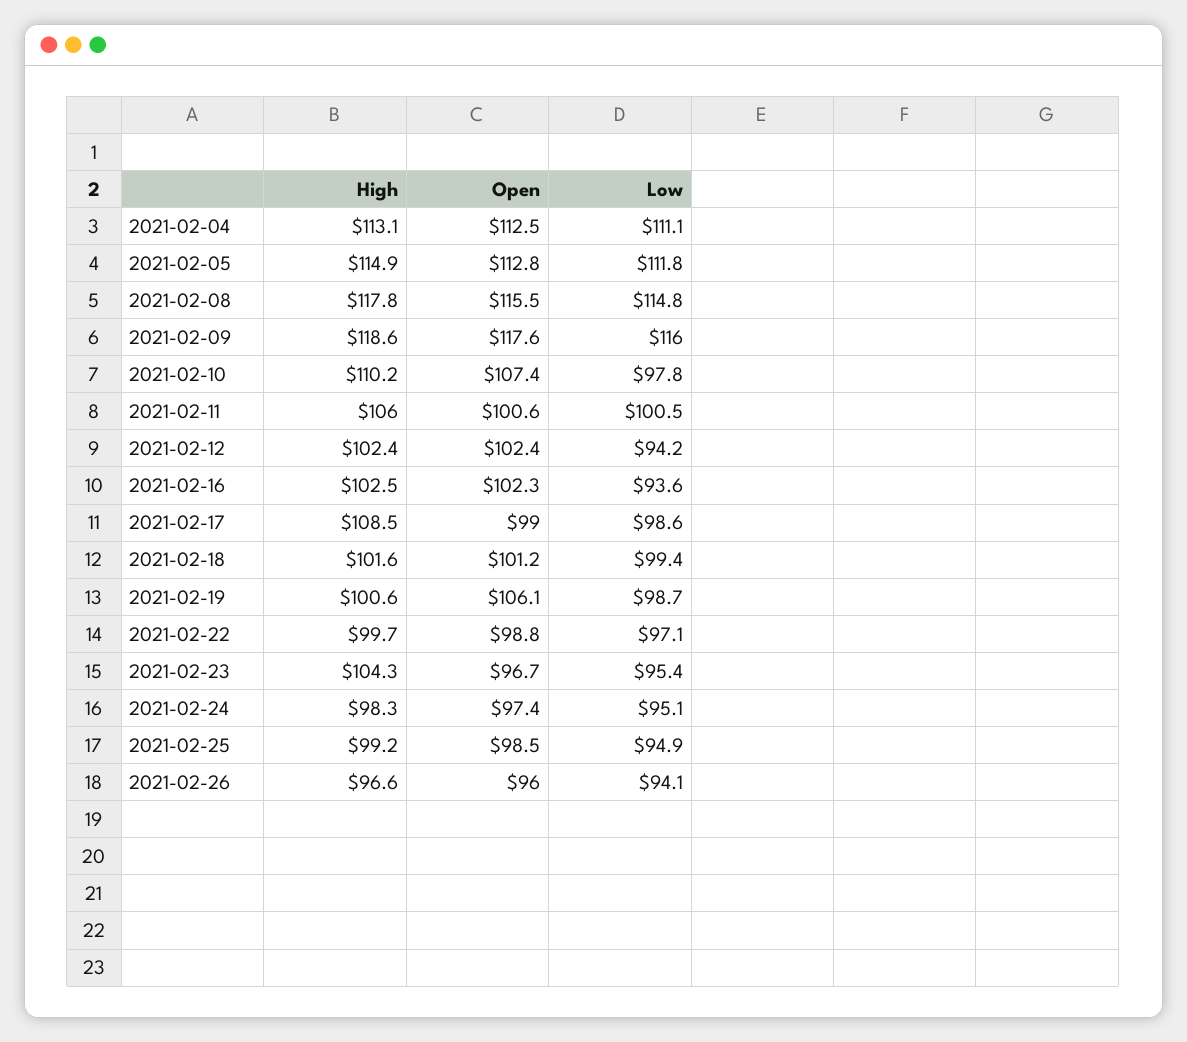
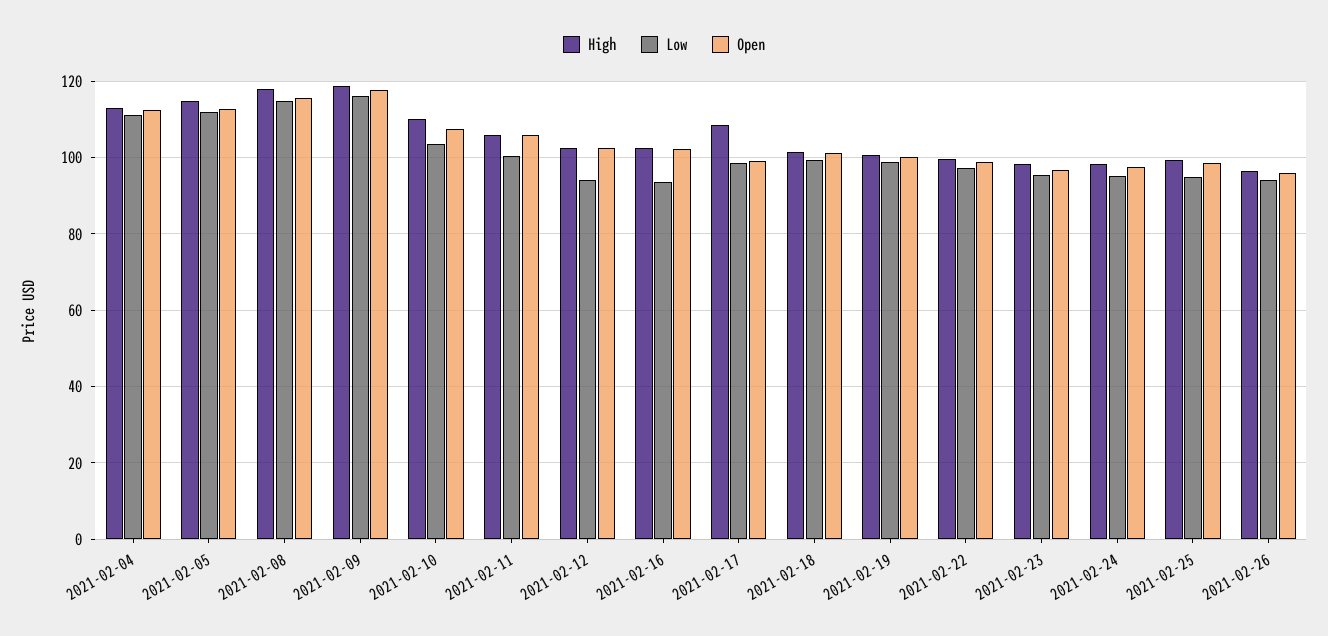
  {
    "High": {
      "2021-02-04": 113.1,
      "2021-02-05": 114.9,
      "2021-02-08": 117.8,
      "2021-02-09": 118.6,
      "2021-02-10": 110.2,
      "2021-02-11": 106,
      "2021-02-12": 102.4,
      "2021-02-16": 102.5,
      "2021-02-17": 108.5,
      "2021-02-18": 101.6,
      "2021-02-19": 100.6,
      "2021-02-22": 99.7,
-     "2021-02-23": 104.3,
+     "2021-02-23": 98,
      "2021-02-24": 98.3,
      "2021-02-25": 99.2,
      "2021-02-26": 96.6
    },
    "Open": {
      "2021-02-04": 112.5,
      "2021-02-05": 112.8,
      "2021-02-08": 115.5,
      "2021-02-09": 117.6,
      "2021-02-10": 107.4,
-     "2021-02-11": 100.6,
+     "2021-02-11": 106,
      "2021-02-12": 102.4,
      "2021-02-16": 102.3,
      "2021-02-17": 99,
      "2021-02-18": 101.2,
-     "2021-02-19": 106.1,
+     "2021-02-19": 100,
      "2021-02-22": 98.8,
      "2021-02-23": 96.7,
      "2021-02-24": 97.4,
      "2021-02-25": 98.5,
      "2021-02-26": 96
    },
    "Low": {
      "2021-02-04": 111.1,
      "2021-02-05": 111.8,
      "2021-02-08": 114.8,
      "2021-02-09": 116,
-     "2021-02-10": 97.8,
+     "2021-02-10": 104,
      "2021-02-11": 100.5,
      "2021-02-12": 94.2,
      "2021-02-16": 93.6,
      "2021-02-17": 98.6,
      "2021-02-18": 99.4,
      "2021-02-19": 98.7,
      "2021-02-22": 97.1,
      "2021-02-23": 95.4,
      "2021-02-24": 95.1,
      "2021-02-25": 94.9,
      "2021-02-26": 94.1
    }
  }

